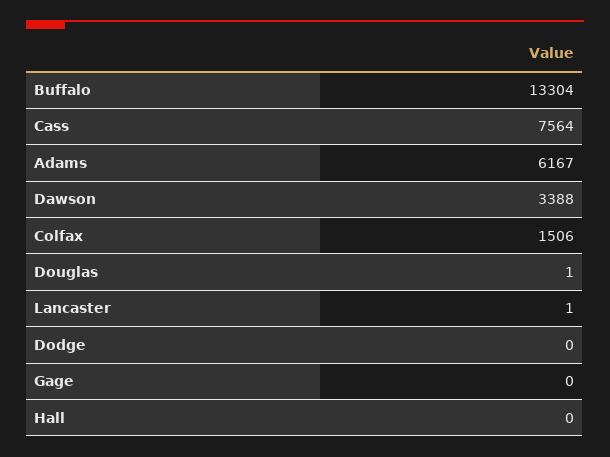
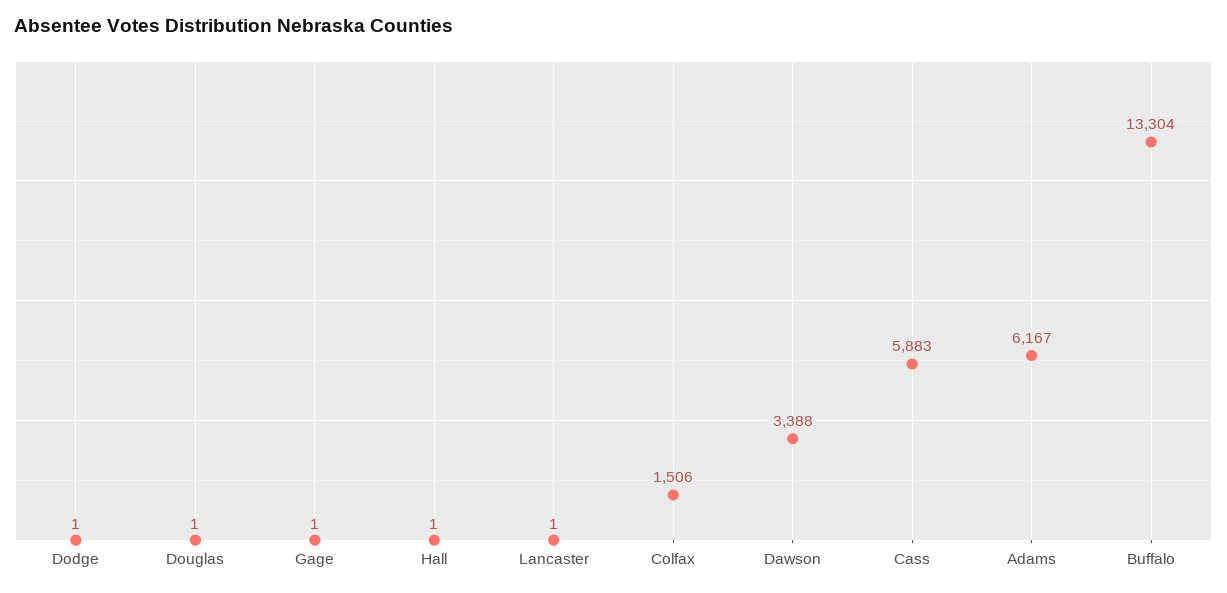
  {
    "Buffalo": 13304,
-   "Cass": 7564,
+   "Cass": 5883,
    "Adams": 6167,
    "Dawson": 3388,
    "Colfax": 1506,
    "Douglas": 1,
    "Lancaster": 1,
-   "Dodge": 0,
+   "Dodge": 1,
-   "Gage": 0,
+   "Gage": 1,
-   "Hall": 0
+   "Hall": 1
  }

